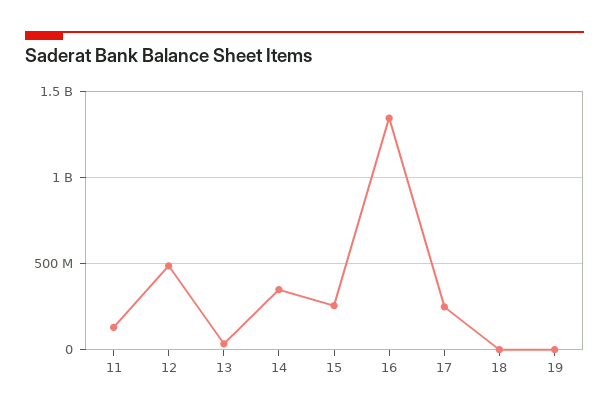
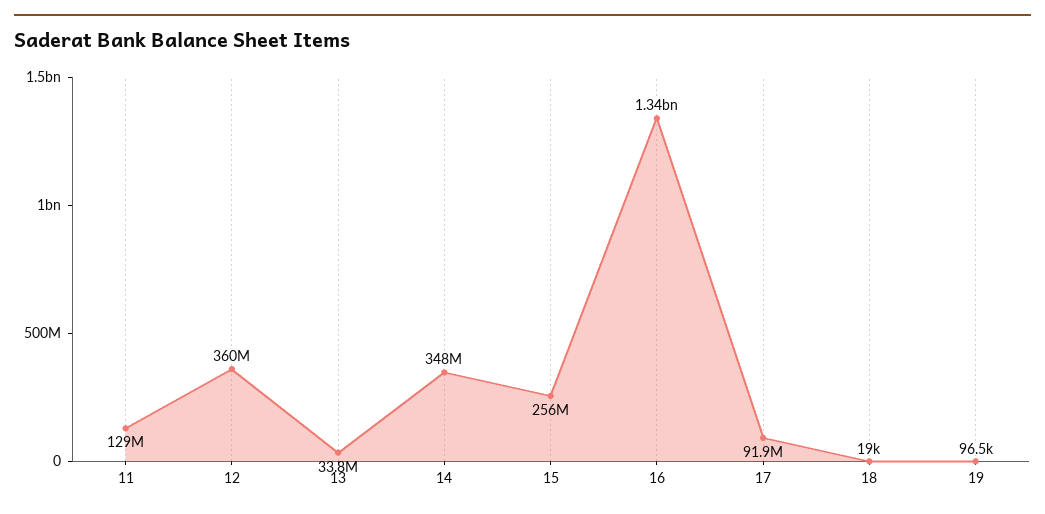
  {
    "11": 129000000,
-   "12": 500000000,
+   "12": 360000000,
    "13": 33800000,
    "14": 348000000,
    "15": 256000000,
    "16": 1340000000,
-   "17": 250000000,
+   "17": 91900000,
    "18": 19000,
    "19": 96500
  }

